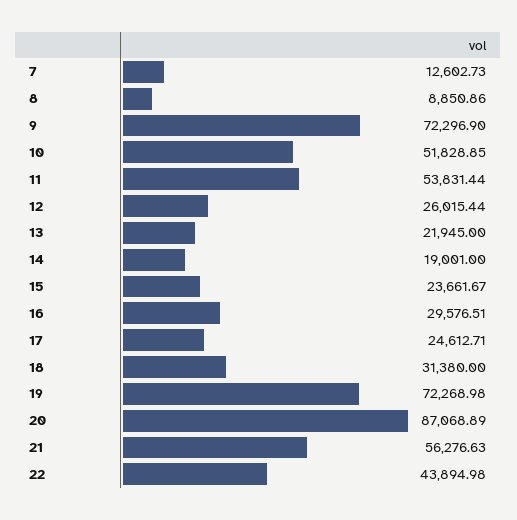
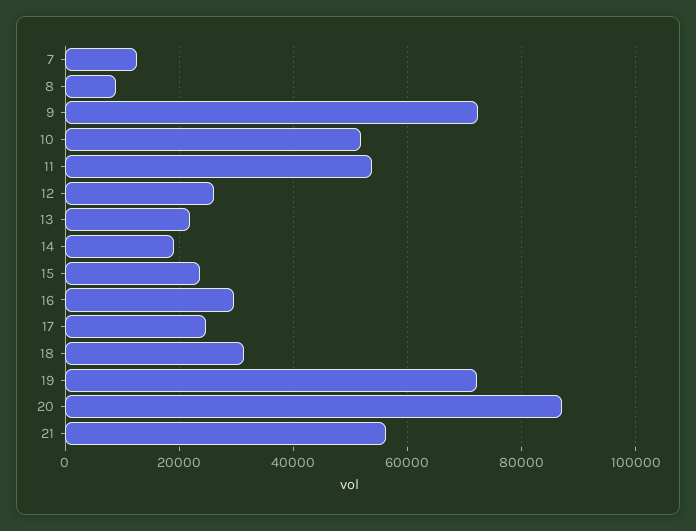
  {
    "7": 12602.73,
    "8": 8850.86,
    "9": 72296.9,
    "10": 51828.85,
    "11": 53831.44,
    "12": 26015.44,
    "13": 21945,
    "14": 19001,
    "15": 23661.67,
    "16": 29576.51,
    "17": 24612.71,
    "18": 31380,
    "19": 72268.98,
    "20": 87068.89,
-   "21": 56276.63,
+   "21": 56276.63
-   "22": 43894.98
  }

